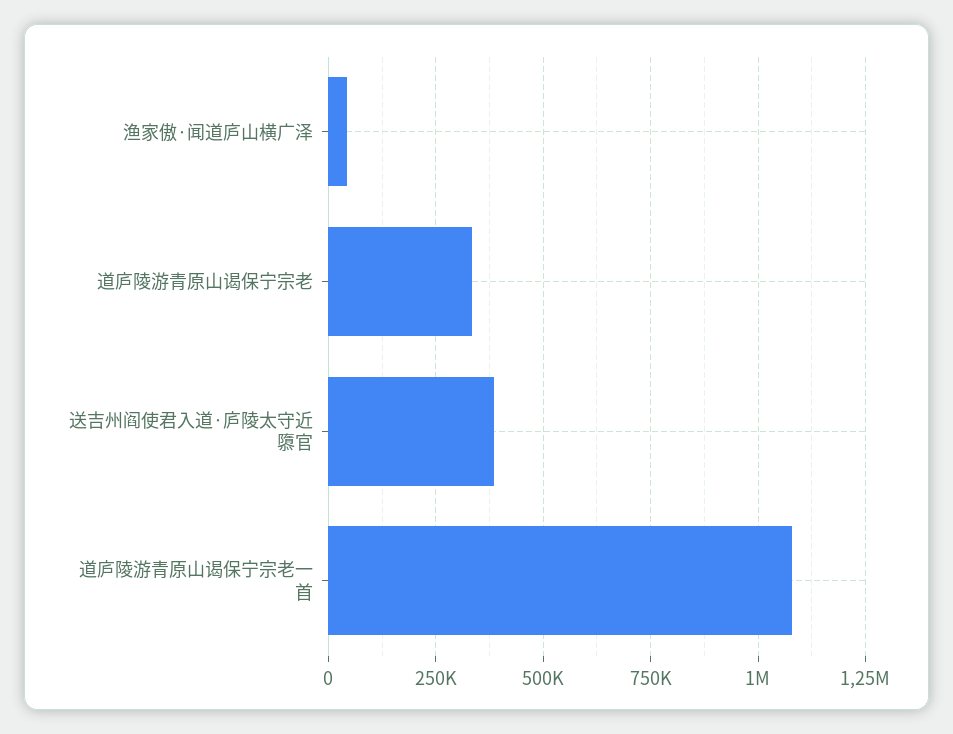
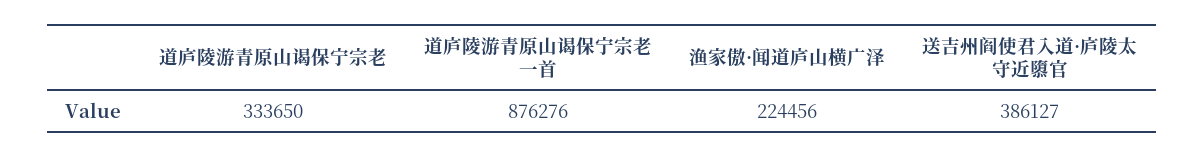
  {
-   "渔家傲·闻道庐山横广泽": 50000,
+   "渔家傲·闻道庐山横广泽": 224456,
    "道庐陵游青原山谒保宁宗老": 333650,
    "送吉州阎使君入道·庐陵太守近隳官": 386127,
-   "道庐陵游青原山谒保宁宗老一首": 1075000
+   "道庐陵游青原山谒保宁宗老一首": 876276
  }

